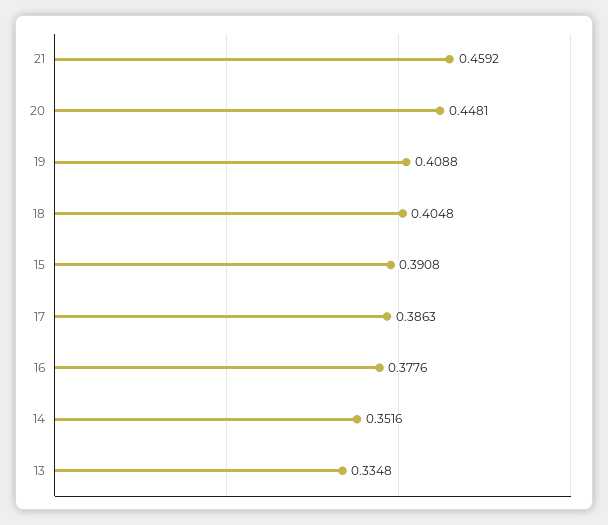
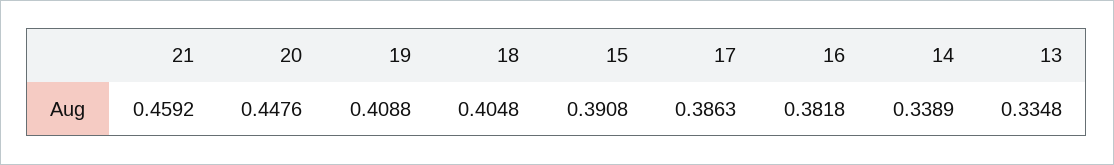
  {
    "21": 0.4592,
-   "20": 0.4481,
+   "20": 0.4476,
    "19": 0.4088,
    "18": 0.4048,
    "15": 0.3908,
    "17": 0.3863,
-   "16": 0.3776,
+   "16": 0.3818,
-   "14": 0.3516,
+   "14": 0.3389,
    "13": 0.3348
  }

